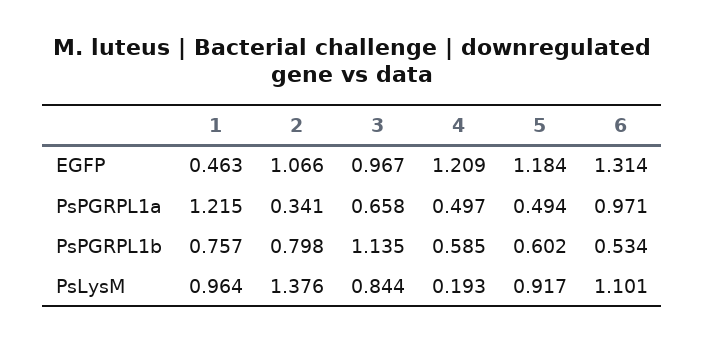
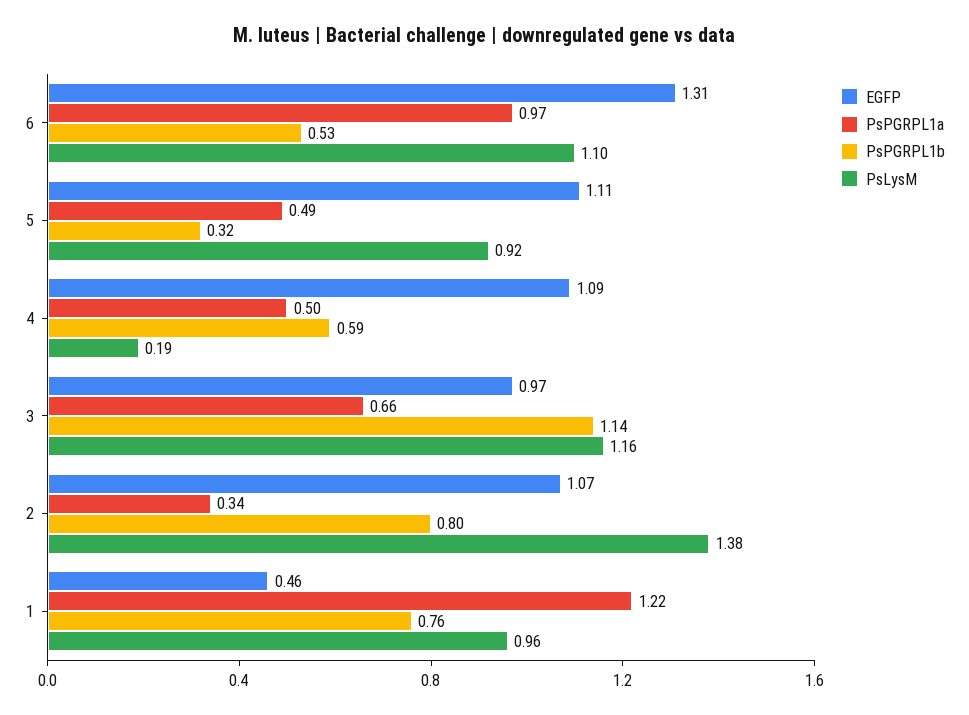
  {
    "EGFP": {
      "1": 0.463,
      "2": 1.066,
      "3": 0.967,
-     "4": 1.209,
+     "4": 1.09,
-     "5": 1.184,
+     "5": 1.11,
      "6": 1.314
    },
    "PsPGRPL1a": {
      "1": 1.215,
      "2": 0.341,
      "3": 0.658,
      "4": 0.497,
      "5": 0.494,
      "6": 0.971
    },
    "PsPGRPL1b": {
      "1": 0.757,
      "2": 0.798,
      "3": 1.135,
      "4": 0.585,
-     "5": 0.602,
+     "5": 0.32,
      "6": 0.534
    },
    "PsLysM": {
      "1": 0.964,
      "2": 1.376,
-     "3": 0.844,
+     "3": 1.16,
      "4": 0.193,
      "5": 0.917,
      "6": 1.101
    }
  }

